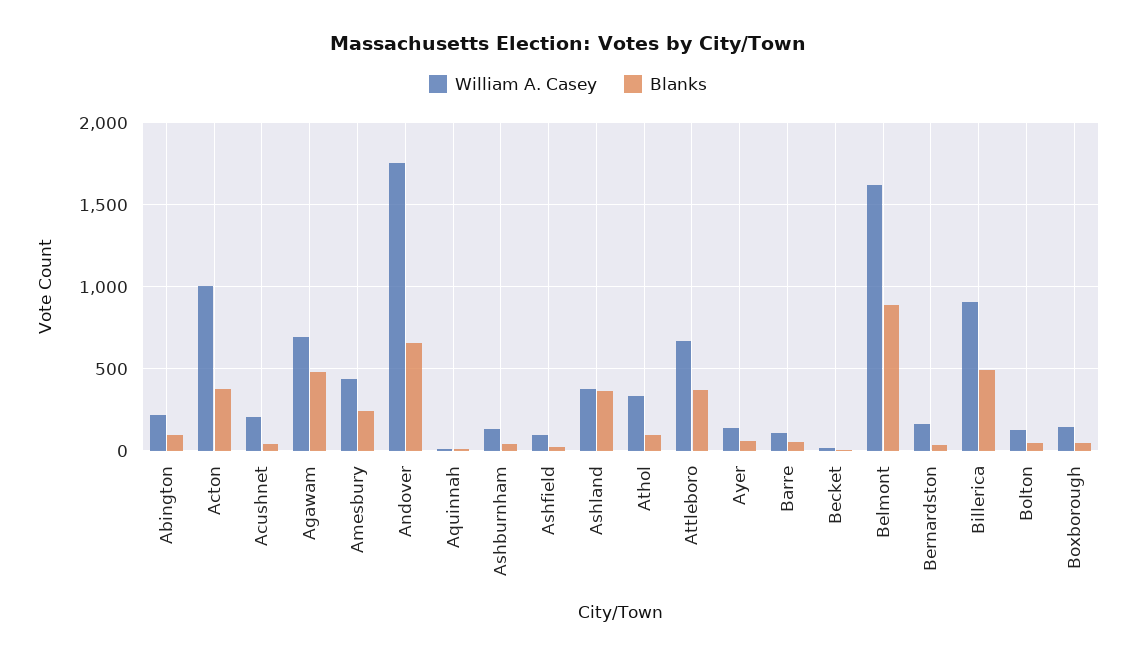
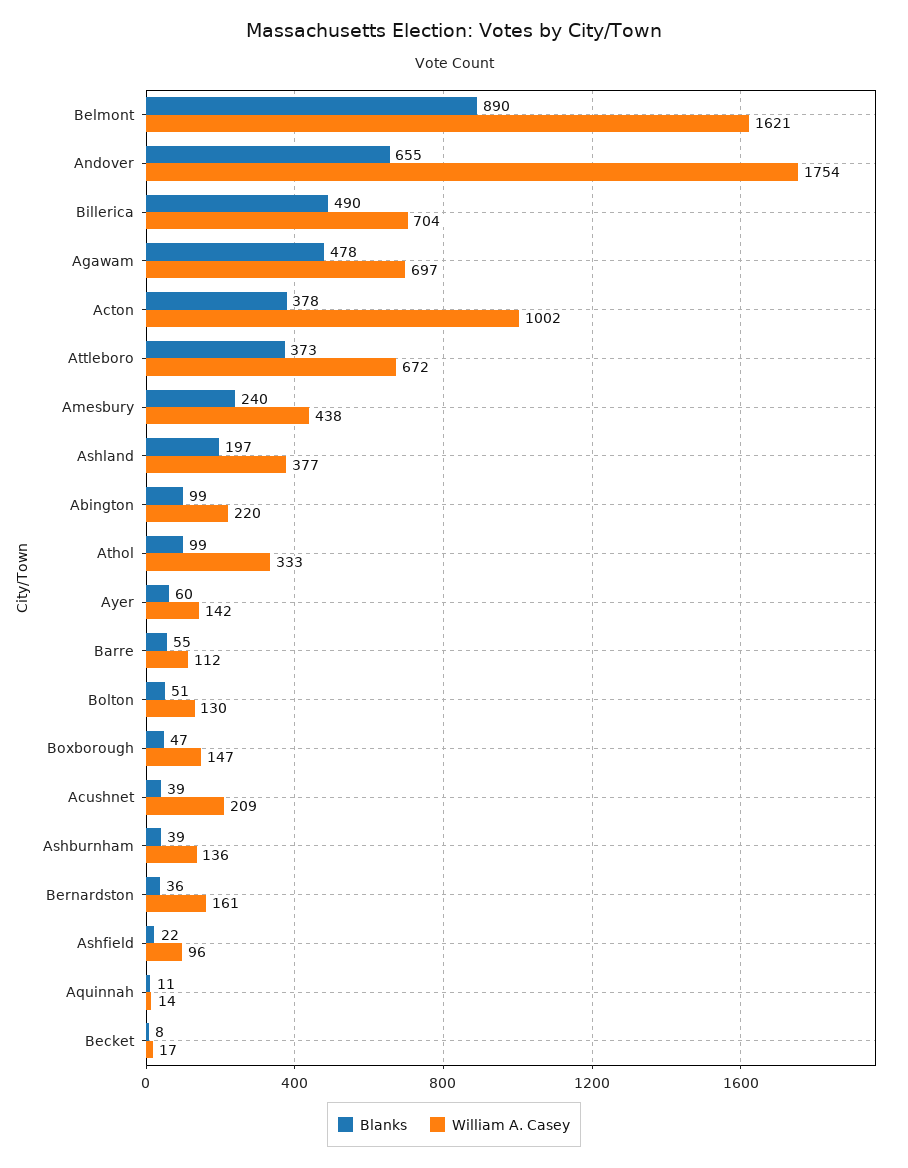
  {
    "William A. Casey": {
      "Abington": 220,
      "Acton": 1002,
      "Acushnet": 209,
      "Agawam": 697,
      "Amesbury": 438,
      "Andover": 1754,
      "Aquinnah": 14,
      "Ashburnham": 136,
      "Ashfield": 96,
      "Ashland": 377,
      "Athol": 333,
      "Attleboro": 672,
      "Ayer": 142,
      "Barre": 112,
      "Becket": 17,
      "Belmont": 1621,
      "Bernardston": 161,
-     "Billerica": 900,
+     "Billerica": 704,
      "Bolton": 130,
      "Boxborough": 147
    },
    "Blanks": {
      "Abington": 99,
      "Acton": 378,
      "Acushnet": 39,
      "Agawam": 478,
      "Amesbury": 240,
      "Andover": 655,
      "Aquinnah": 11,
      "Ashburnham": 39,
      "Ashfield": 22,
-     "Ashland": 350,
+     "Ashland": 197,
      "Athol": 99,
      "Attleboro": 373,
      "Ayer": 60,
      "Barre": 55,
      "Becket": 8,
      "Belmont": 890,
      "Bernardston": 36,
      "Billerica": 490,
      "Bolton": 51,
      "Boxborough": 47
    }
  }

